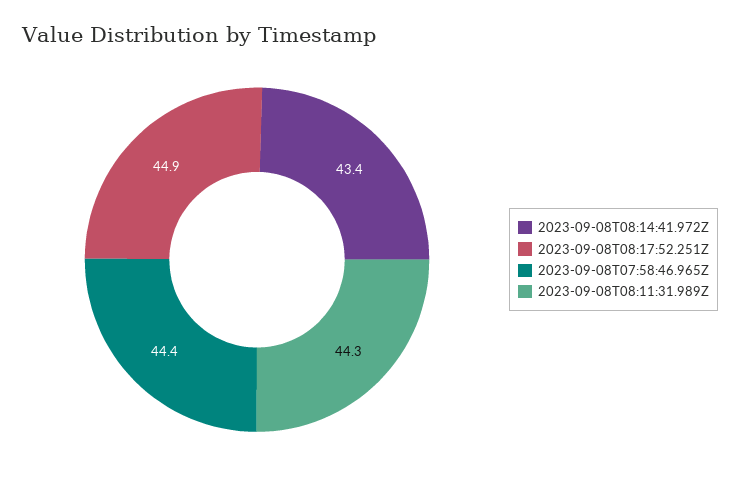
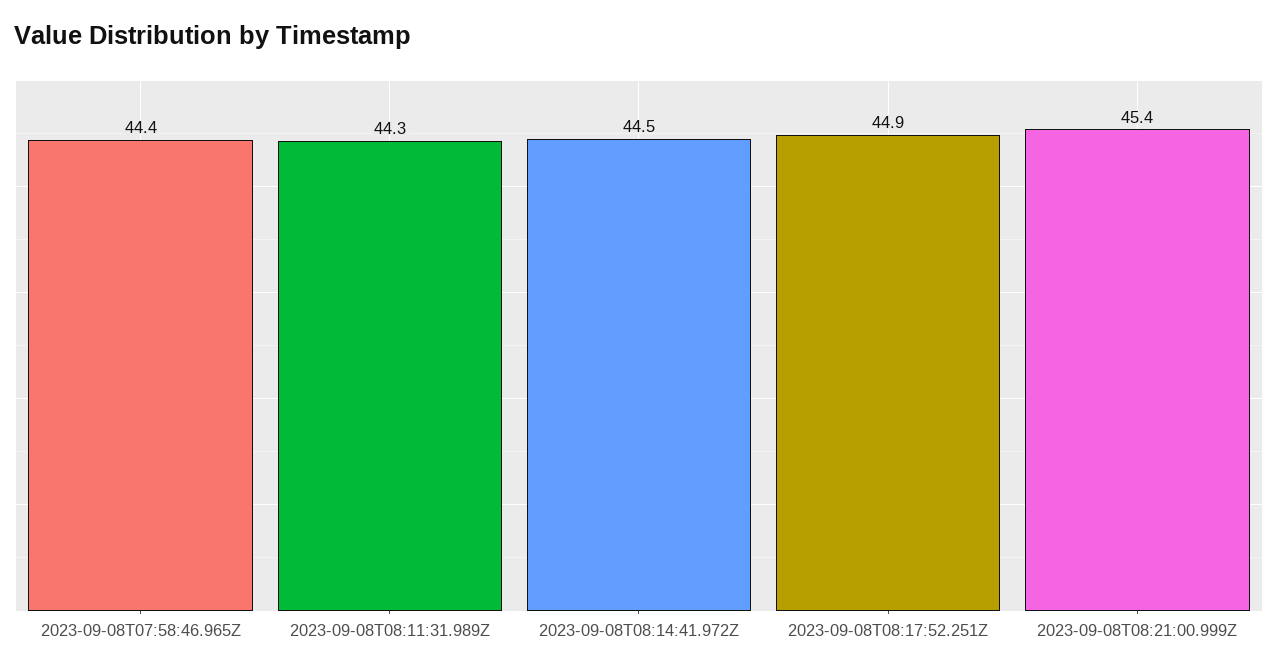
  {
-   "2023-09-08T08:14:41.972Z": 43.4,
+   "2023-09-08T08:14:41.972Z": 44.5,
    "2023-09-08T08:17:52.251Z": 44.9,
    "2023-09-08T07:58:46.965Z": 44.4,
-   "2023-09-08T08:11:31.989Z": 44.3
+   "2023-09-08T08:11:31.989Z": 44.3,
+   "2023-09-08T08:21:00.999Z": 45.4
  }

